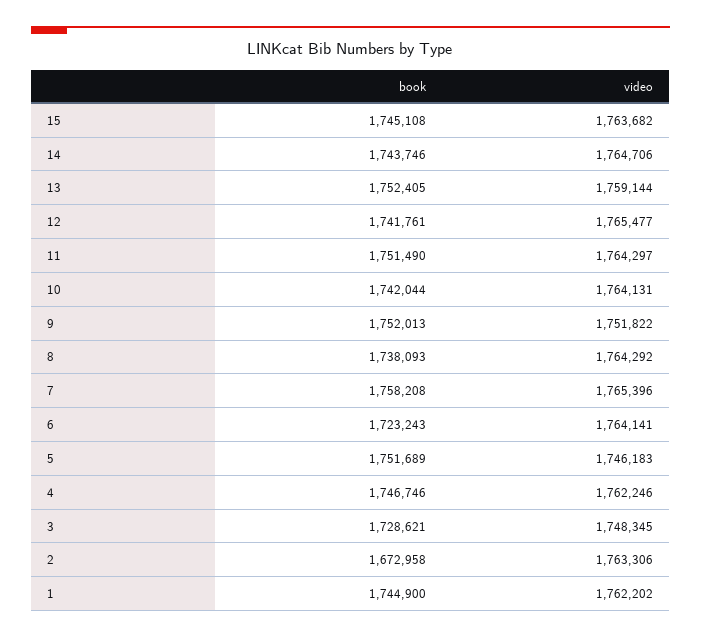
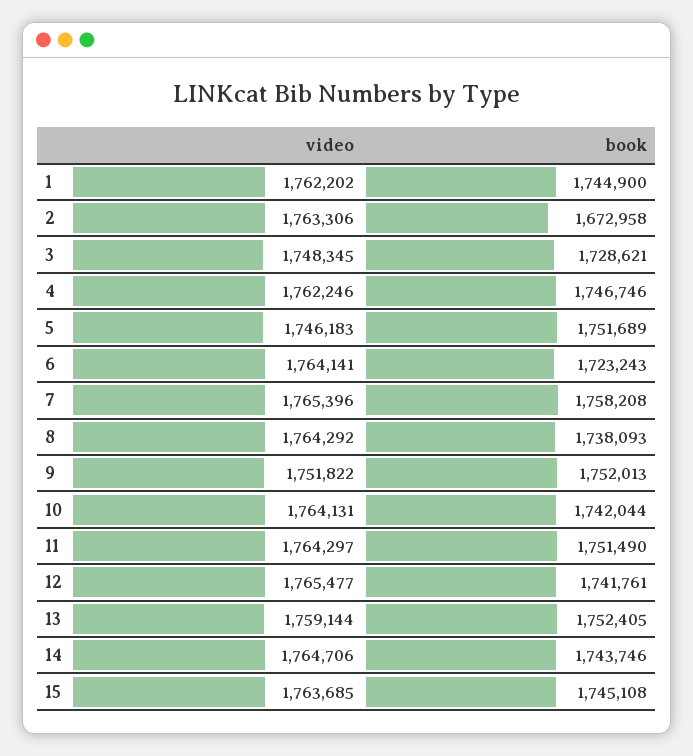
  {
    "book": {
      "15": 1745108,
      "14": 1743746,
      "13": 1752405,
      "12": 1741761,
      "11": 1751490,
      "10": 1742044,
      "9": 1752013,
      "8": 1738093,
      "7": 1758208,
      "6": 1723243,
      "5": 1751689,
      "4": 1746746,
      "3": 1728621,
      "2": 1672958,
      "1": 1744900
    },
    "video": {
-     "15": 1763682,
+     "15": 1763685,
      "14": 1764706,
      "13": 1759144,
      "12": 1765477,
      "11": 1764297,
      "10": 1764131,
      "9": 1751822,
      "8": 1764292,
      "7": 1765396,
      "6": 1764141,
      "5": 1746183,
      "4": 1762246,
      "3": 1748345,
      "2": 1763306,
      "1": 1762202
    }
  }

